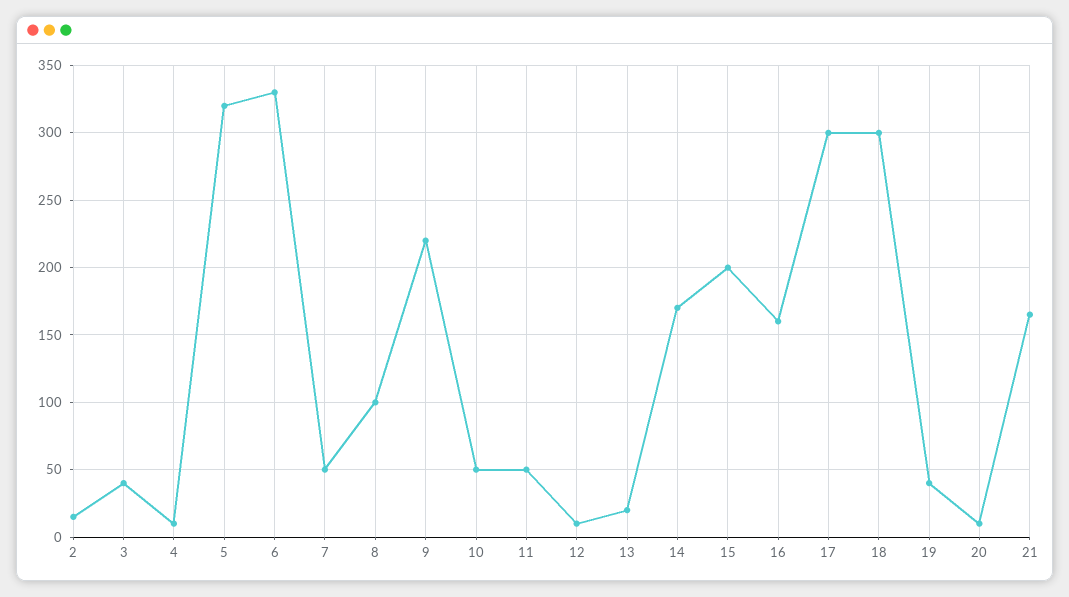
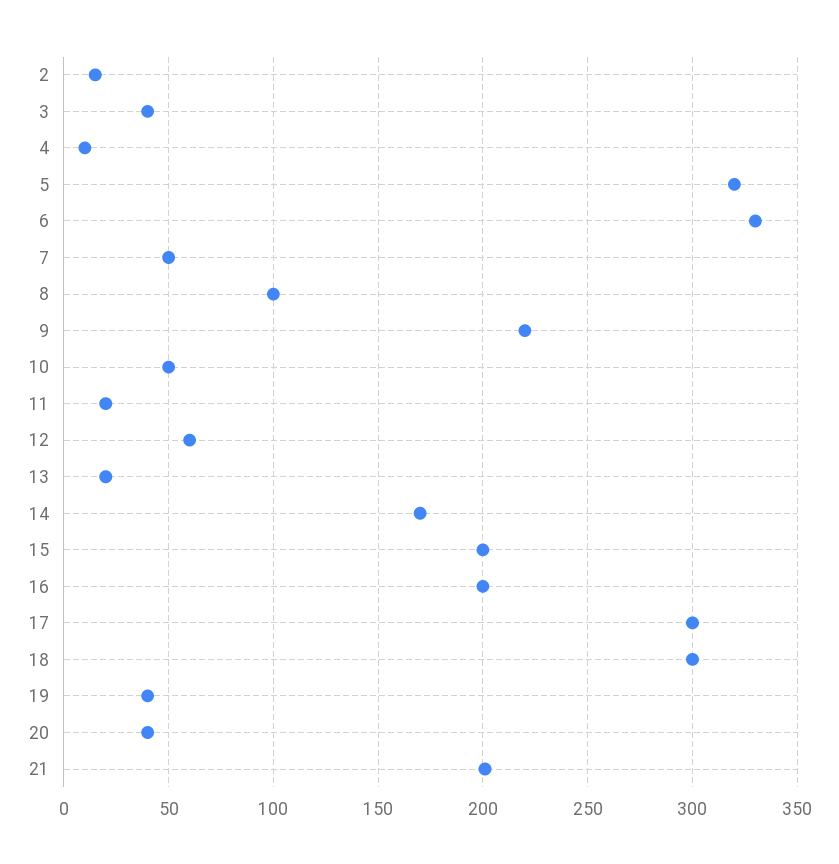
  {
    "2": 15,
    "3": 40,
    "4": 10,
    "5": 320,
    "6": 330,
    "7": 50,
    "8": 100,
    "9": 220,
    "10": 50,
-   "11": 50,
+   "11": 20,
-   "12": 10,
+   "12": 60,
    "13": 20,
    "14": 170,
    "15": 200,
-   "16": 160,
+   "16": 200,
    "17": 300,
    "18": 300,
    "19": 40,
-   "20": 10,
+   "20": 40,
-   "21": 165
+   "21": 200
  }

